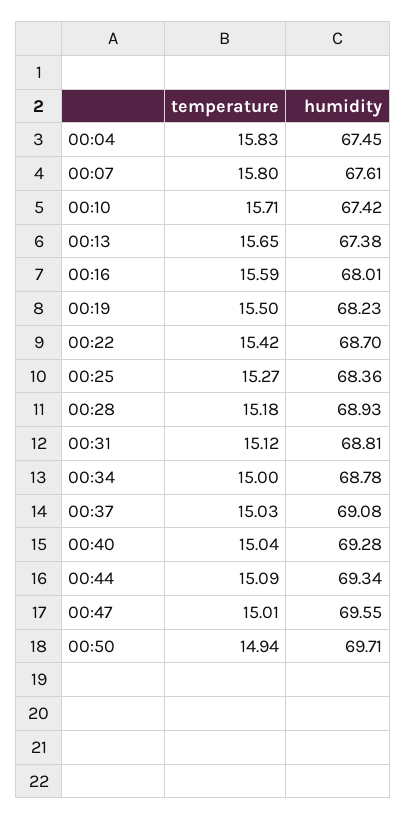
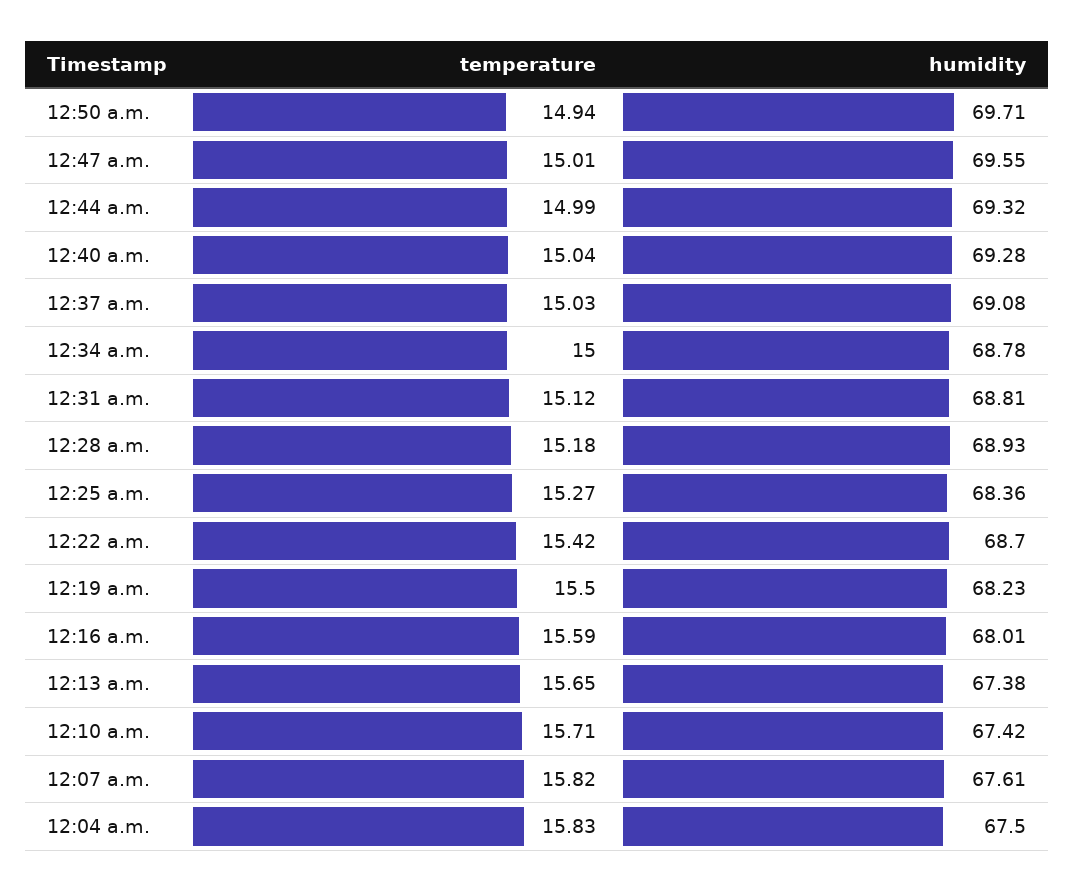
  {
    "temperature": {
      "00:04": 15.83,
-     "00:07": 15.8,
+     "00:07": 15.82,
      "00:10": 15.71,
      "00:13": 15.65,
      "00:16": 15.59,
      "00:19": 15.5,
      "00:22": 15.42,
      "00:25": 15.27,
      "00:28": 15.18,
      "00:31": 15.12,
      "00:34": 15,
      "00:37": 15.03,
      "00:40": 15.04,
-     "00:44": 15.09,
+     "00:44": 14.99,
      "00:47": 15.01,
      "00:50": 14.94
    },
    "humidity": {
-     "00:04": 67.45,
+     "00:04": 67.5,
      "00:07": 67.61,
      "00:10": 67.42,
      "00:13": 67.38,
      "00:16": 68.01,
      "00:19": 68.23,
      "00:22": 68.7,
      "00:25": 68.36,
      "00:28": 68.93,
      "00:31": 68.81,
      "00:34": 68.78,
      "00:37": 69.08,
      "00:40": 69.28,
-     "00:44": 69.34,
+     "00:44": 69.32,
      "00:47": 69.55,
      "00:50": 69.71
    }
  }

